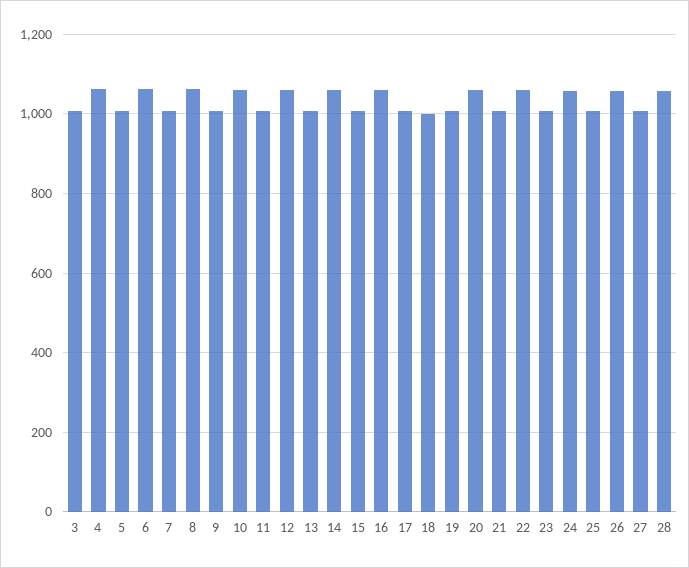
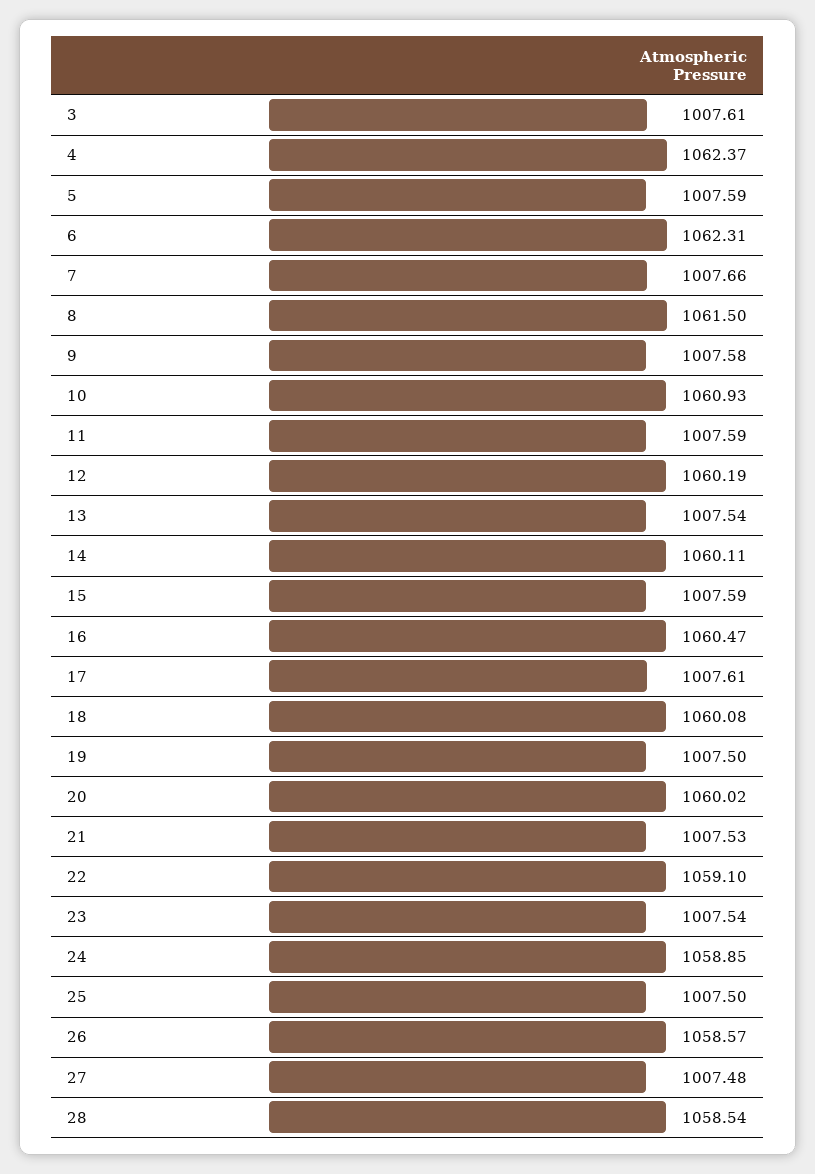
  {
    "3": 1007.61,
    "4": 1062.37,
    "5": 1007.59,
    "6": 1062.31,
    "7": 1007.66,
    "8": 1061.5,
    "9": 1007.58,
    "10": 1060.93,
    "11": 1007.59,
    "12": 1060.19,
    "13": 1007.54,
    "14": 1060.11,
    "15": 1007.59,
    "16": 1060.47,
    "17": 1007.61,
-   "18": 1000,
+   "18": 1060.08,
    "19": 1007.5,
    "20": 1060.02,
    "21": 1007.53,
    "22": 1059.1,
    "23": 1007.54,
    "24": 1058.85,
    "25": 1007.5,
    "26": 1058.57,
    "27": 1007.48,
    "28": 1058.54
  }

